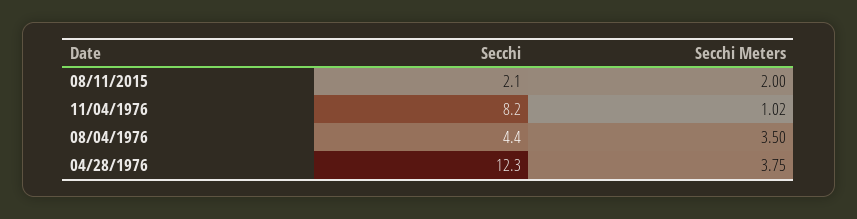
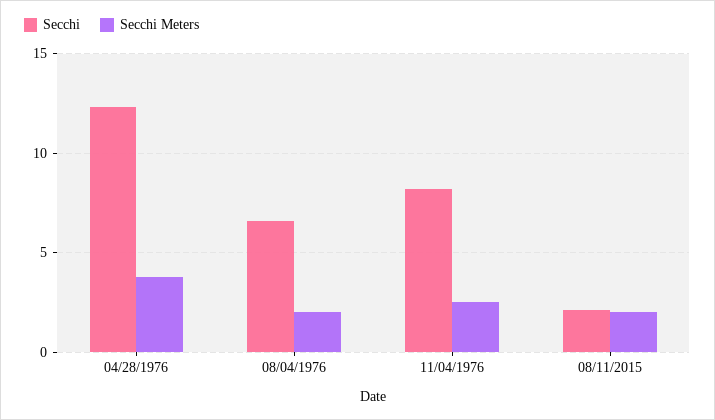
  {
    "Secchi": {
      "08/11/2015": 2.1,
      "11/04/1976": 8.2,
-     "08/04/1976": 4.4,
+     "08/04/1976": 6.5,
      "04/28/1976": 12.3
    },
    "Secchi Meters": {
      "08/11/2015": 2,
-     "11/04/1976": 1.02,
+     "11/04/1976": 2.5,
-     "08/04/1976": 3.5,
+     "08/04/1976": 2,
      "04/28/1976": 3.75
    }
  }

